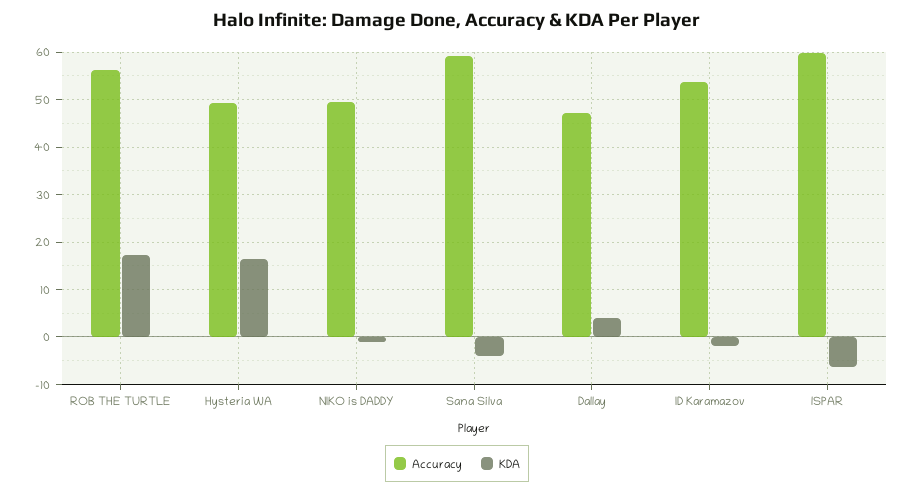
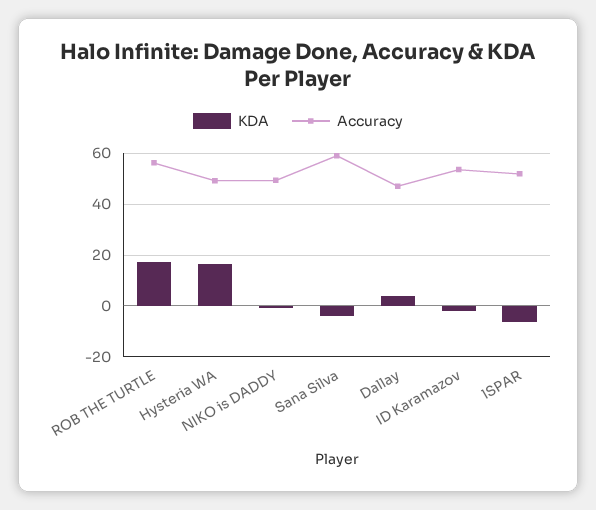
  {
    "Accuracy": {
      "ROB THE TURTLE": 56,
      "Hysteria WA": 50,
      "NIKO is DADDY": 50,
      "Sana Silva": 60,
      "Dallay": 48,
      "ID Karamazov": 54,
-     "lSPAR": 60
+     "lSPAR": 52.5
    },
    "KDA": {
      "ROB THE TURTLE": 18,
      "Hysteria WA": 16,
      "NIKO is DADDY": -2,
      "Sana Silva": -4,
      "Dallay": 4,
      "ID Karamazov": -2,
      "lSPAR": -6
    }
  }

